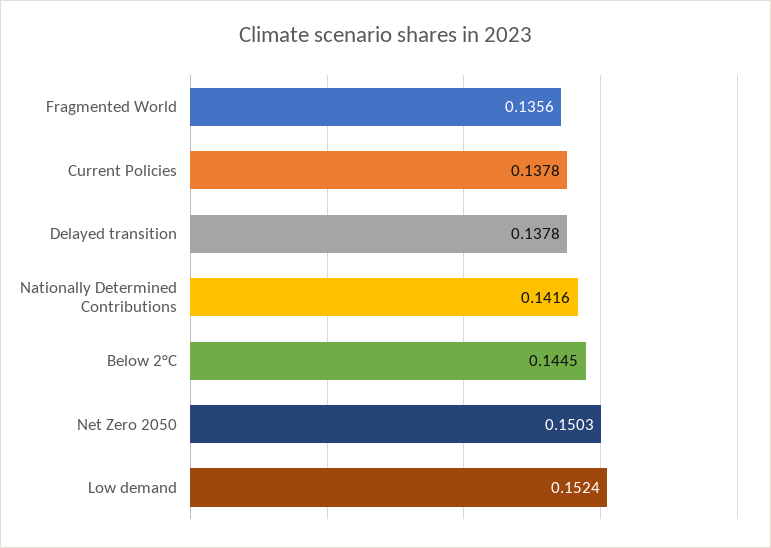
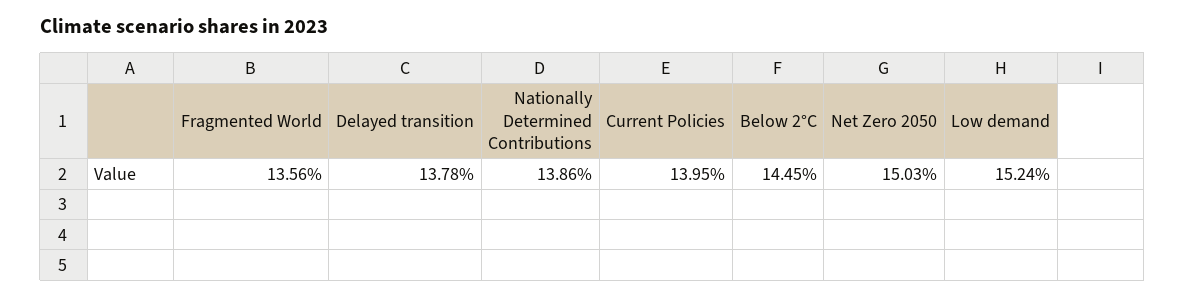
  {
    "Fragmented World": 0.1356,
-   "Current Policies": 0.1378,
+   "Current Policies": 0.1395,
    "Delayed transition": 0.1378,
-   "Nationally Determined Contributions": 0.1416,
+   "Nationally Determined Contributions": 0.1386,
    "Below 2°C": 0.1445,
    "Net Zero 2050": 0.1503,
    "Low demand": 0.1524
  }

